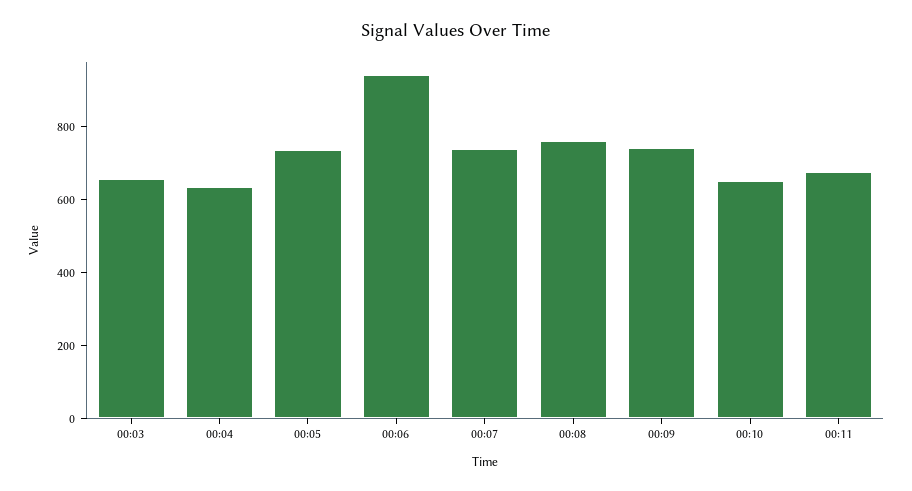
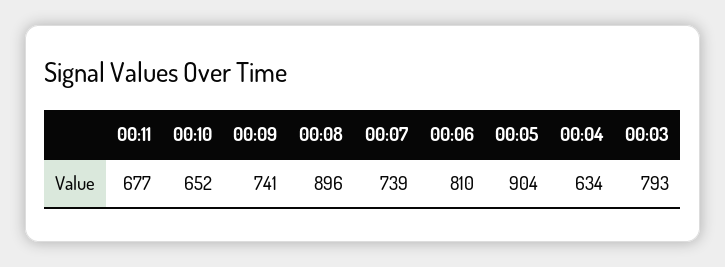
  {
-   "00:03": 650,
+   "00:03": 793,
    "00:04": 634,
-   "00:05": 750,
+   "00:05": 904,
-   "00:06": 950,
+   "00:06": 810,
    "00:07": 739,
-   "00:08": 750,
+   "00:08": 896,
    "00:09": 741,
    "00:10": 652,
    "00:11": 677
  }

